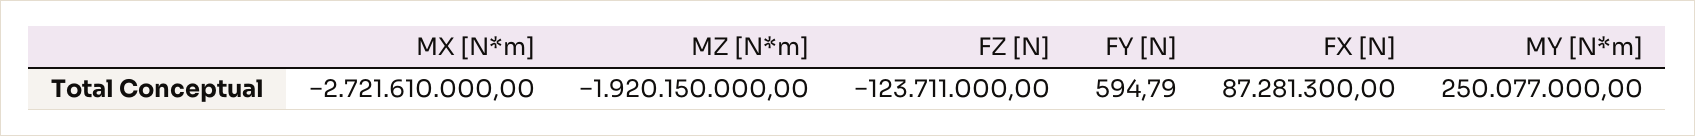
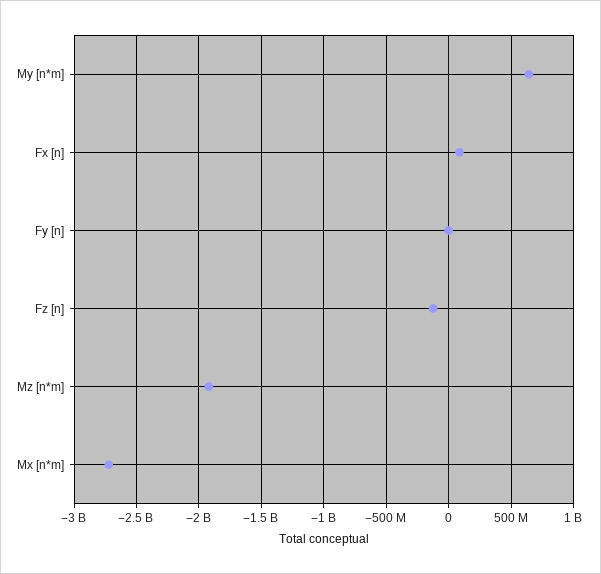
  {
    "MX [N*m]": -2721610000,
    "MZ [N*m]": -1920150000,
    "FZ [N]": -123711000,
    "FY [N]": 594.79,
    "FX [N]": 87281300,
-   "MY [N*m]": 250077000
+   "MY [N*m]": 650000000
  }

